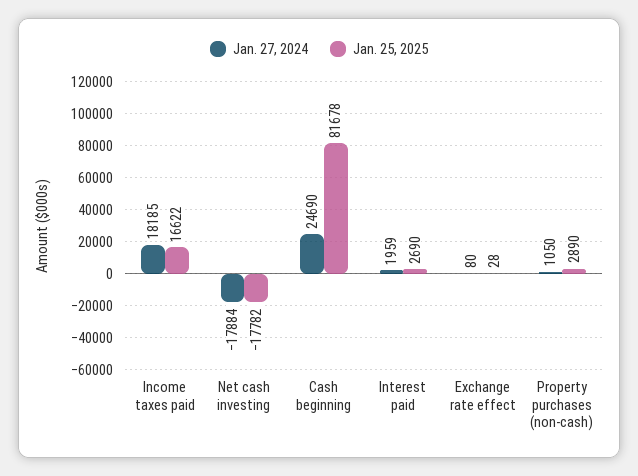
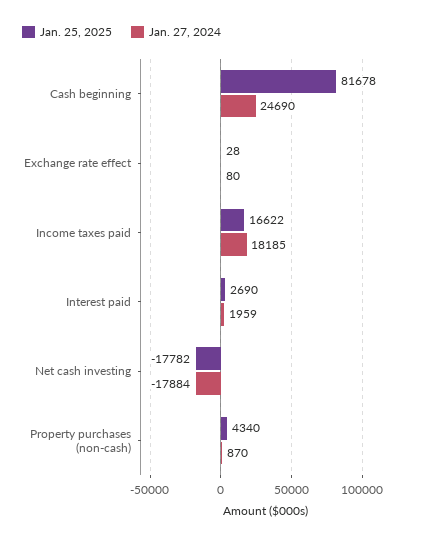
  {
    "Jan. 27, 2024": {
      "Income taxes paid": 18185,
      "Net cash investing": -17884,
      "Cash beginning": 24690,
      "Interest paid": 1959,
      "Exchange rate effect": 80,
-     "Property purchases (non-cash)": 1050
+     "Property purchases (non-cash)": 870
    },
    "Jan. 25, 2025": {
      "Income taxes paid": 16622,
      "Net cash investing": -17782,
      "Cash beginning": 81678,
      "Interest paid": 2690,
      "Exchange rate effect": 28,
-     "Property purchases (non-cash)": 2890
+     "Property purchases (non-cash)": 4340
    }
  }

